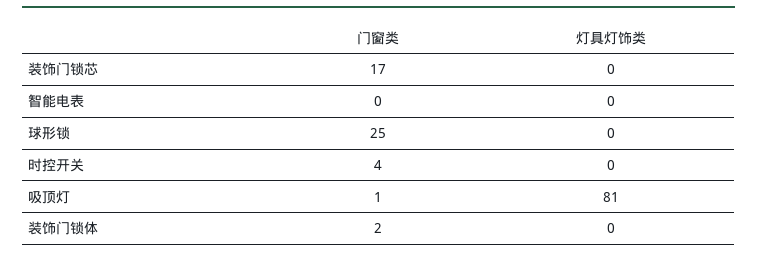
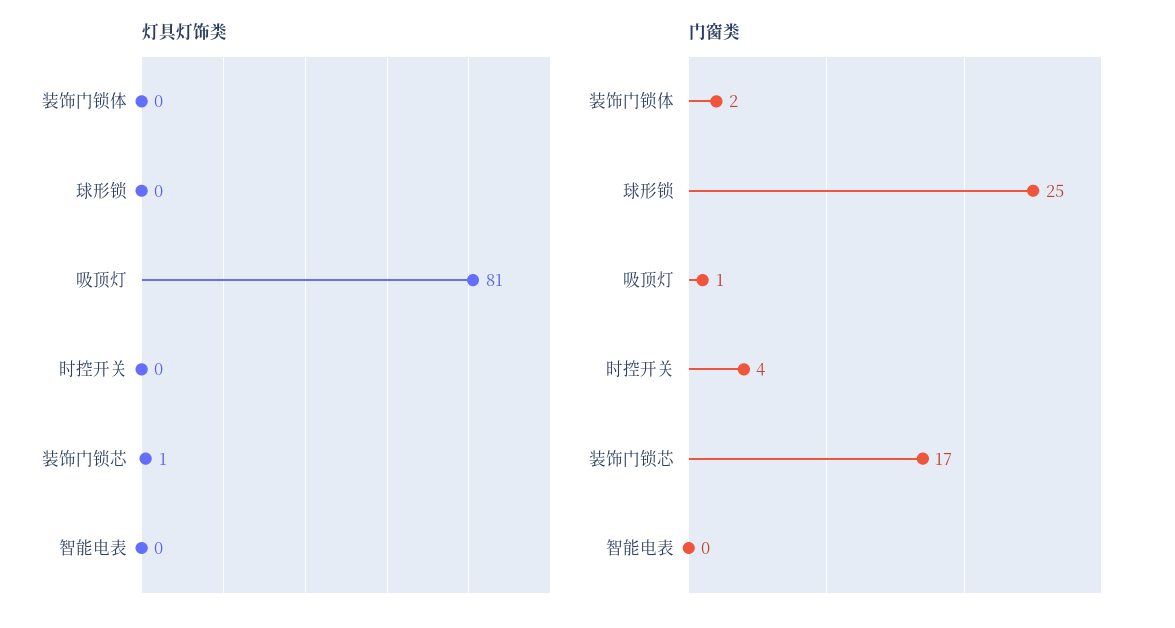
  {
    "门窗类": {
      "装饰门锁芯": 17,
      "智能电表": 0,
      "球形锁": 25,
      "时控开关": 4,
      "吸顶灯": 1,
      "装饰门锁体": 2
    },
    "灯具灯饰类": {
-     "装饰门锁芯": 0,
+     "装饰门锁芯": 1,
      "智能电表": 0,
      "球形锁": 0,
      "时控开关": 0,
      "吸顶灯": 81,
      "装饰门锁体": 0
    }
  }

